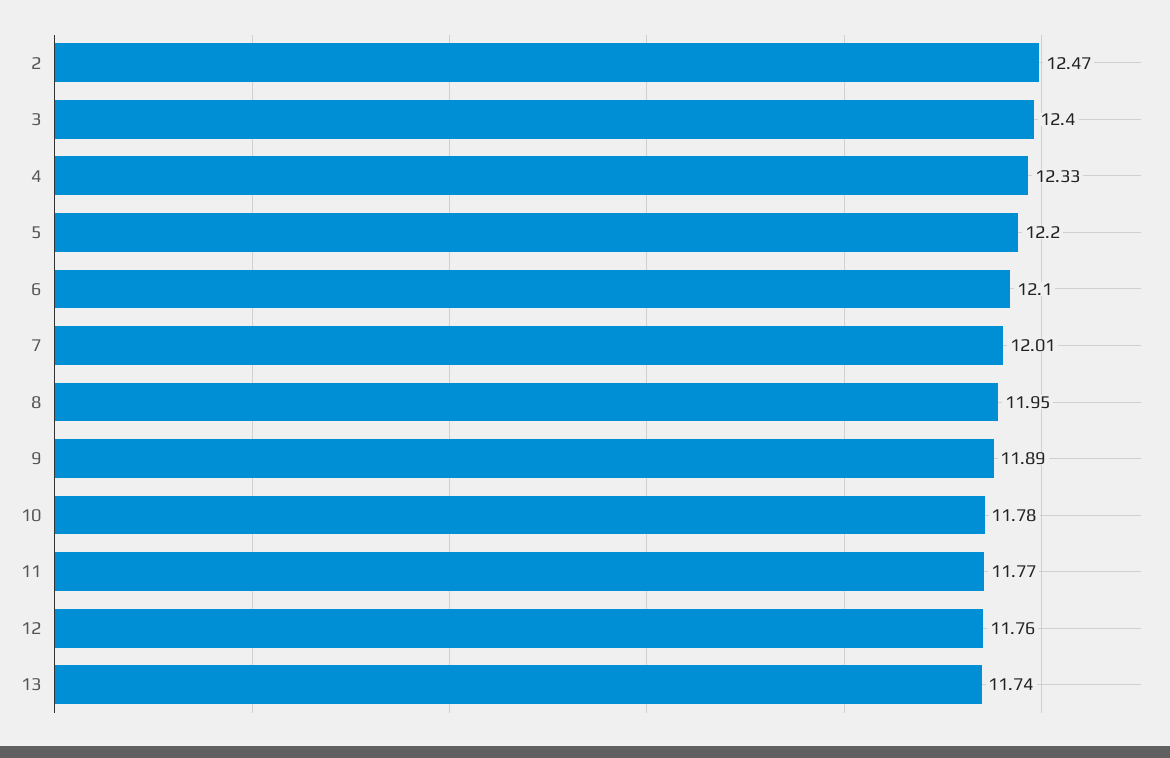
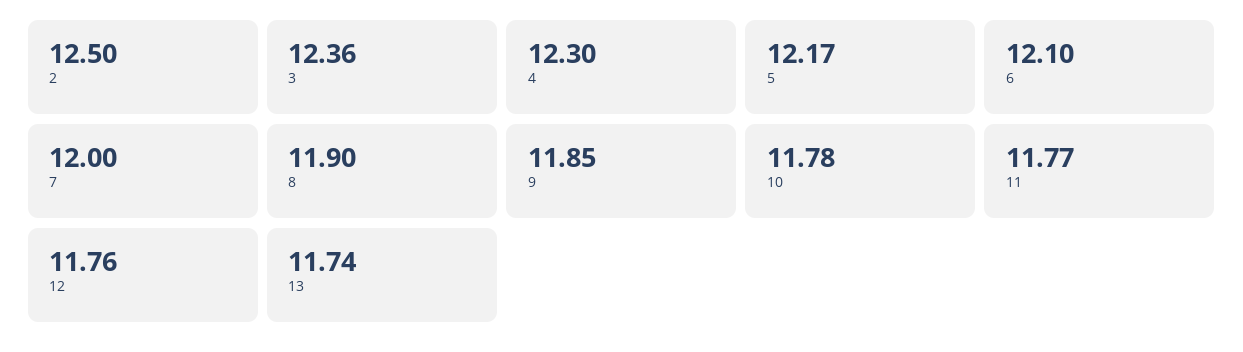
  {
-   "2": 12.47,
+   "2": 12.5,
-   "3": 12.4,
+   "3": 12.36,
-   "4": 12.33,
+   "4": 12.3,
-   "5": 12.2,
+   "5": 12.17,
    "6": 12.1,
-   "7": 12.01,
+   "7": 12,
-   "8": 11.95,
+   "8": 11.9,
-   "9": 11.89,
+   "9": 11.85,
    "10": 11.78,
    "11": 11.77,
    "12": 11.76,
    "13": 11.74
  }

